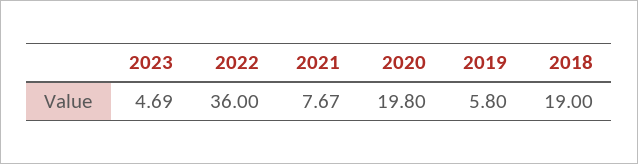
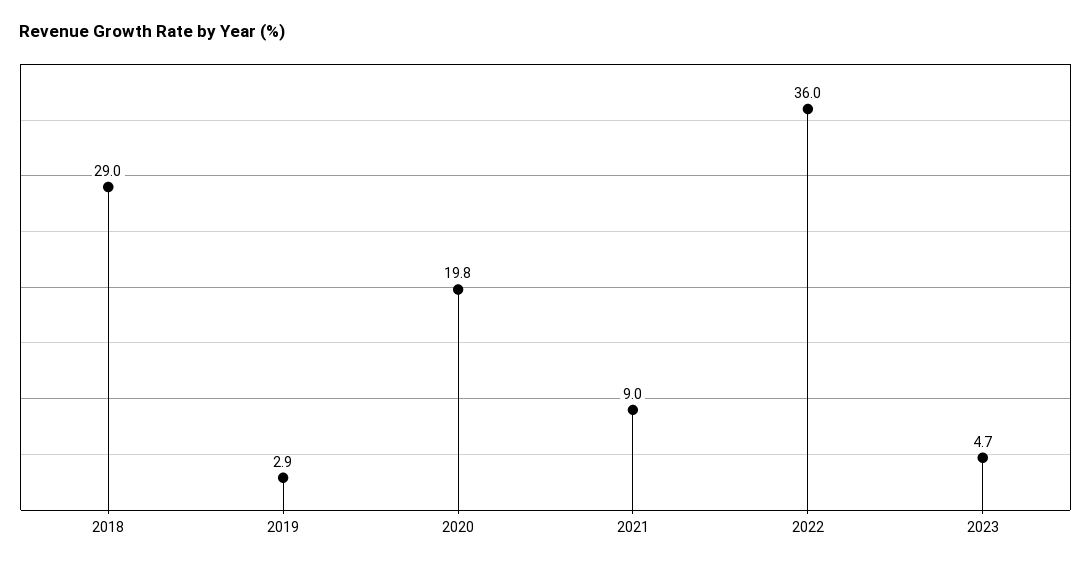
  {
    "2023": 4.69,
    "2022": 36,
-   "2021": 7.67,
+   "2021": 9,
    "2020": 19.8,
-   "2019": 5.8,
+   "2019": 2.9,
-   "2018": 19
+   "2018": 29
  }

